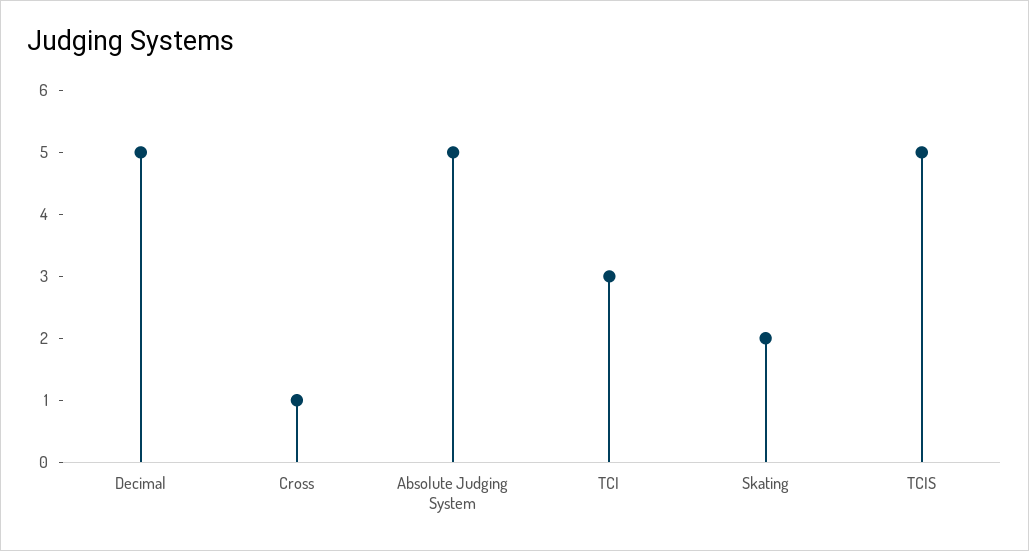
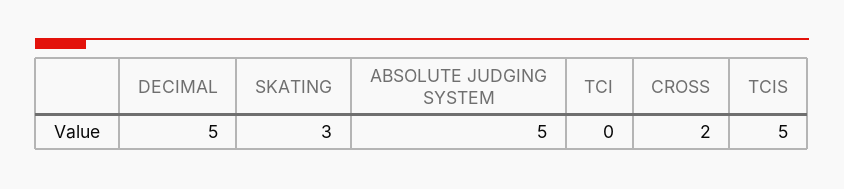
  {
    "Decimal": 5,
-   "Cross": 1,
+   "Cross": 2,
    "Absolute Judging System": 5,
-   "TCI": 3,
+   "TCI": 0,
-   "Skating": 2,
+   "Skating": 3,
    "TCIS": 5
  }

